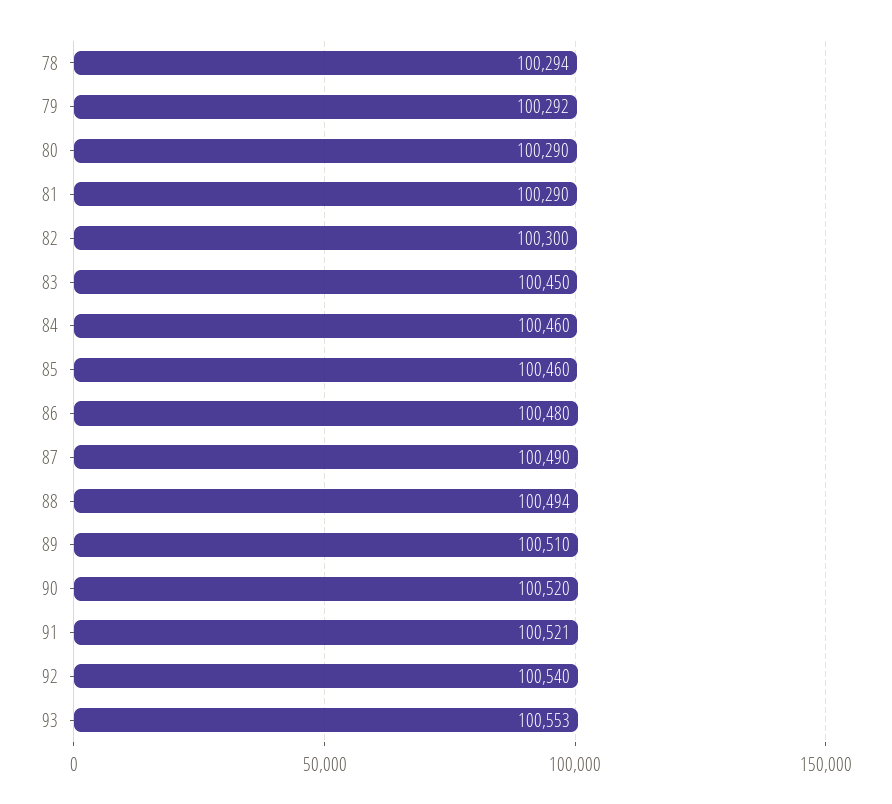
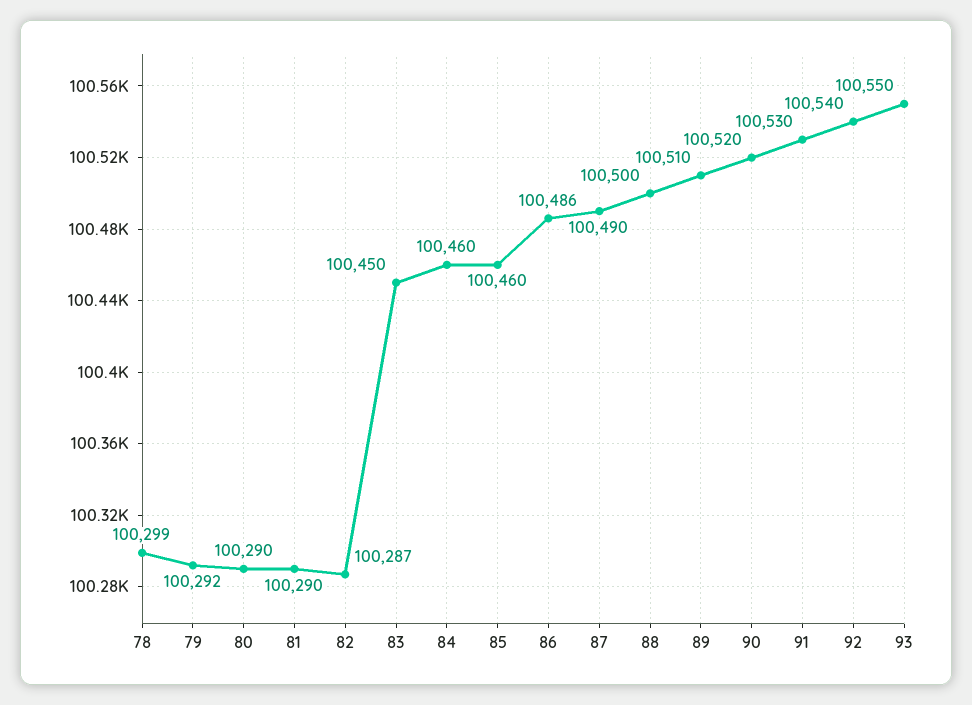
  {
-   "78": 100294,
+   "78": 100299,
    "79": 100292,
    "80": 100290,
    "81": 100290,
-   "82": 100300,
+   "82": 100287,
    "83": 100450,
    "84": 100460,
    "85": 100460,
-   "86": 100480,
+   "86": 100486,
    "87": 100490,
-   "88": 100494,
+   "88": 100500,
    "89": 100510,
    "90": 100520,
-   "91": 100521,
+   "91": 100530,
    "92": 100540,
-   "93": 100553
+   "93": 100550
  }

